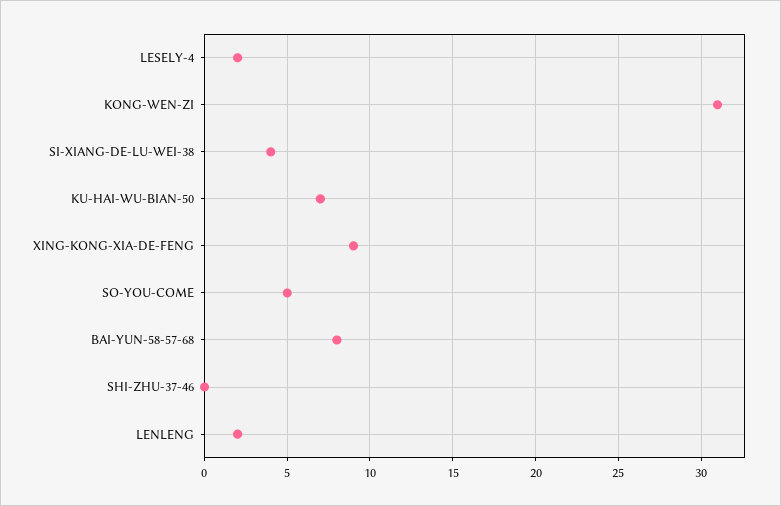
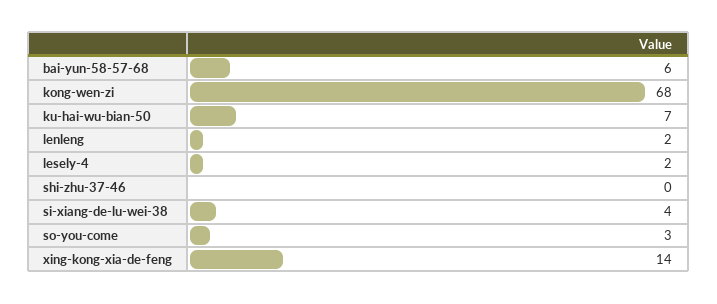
  {
    "LESELY-4": 2,
-   "KONG-WEN-ZI": 31,
+   "KONG-WEN-ZI": 68,
    "SI-XIANG-DE-LU-WEI-38": 4,
    "KU-HAI-WU-BIAN-50": 7,
-   "XING-KONG-XIA-DE-FENG": 9,
+   "XING-KONG-XIA-DE-FENG": 14,
-   "SO-YOU-COME": 5,
+   "SO-YOU-COME": 3,
-   "BAI-YUN-58-57-68": 8,
+   "BAI-YUN-58-57-68": 6,
    "SHI-ZHU-37-46": 0,
    "LENLENG": 2
  }

